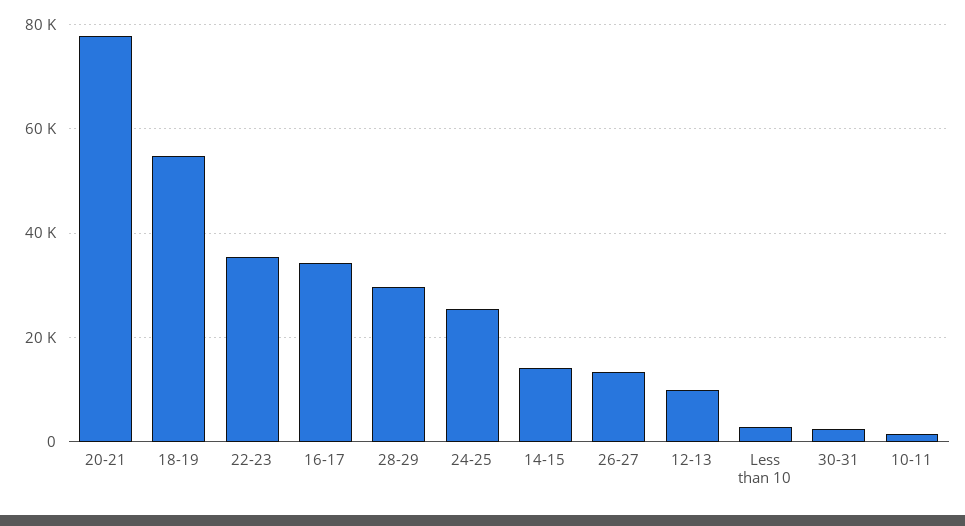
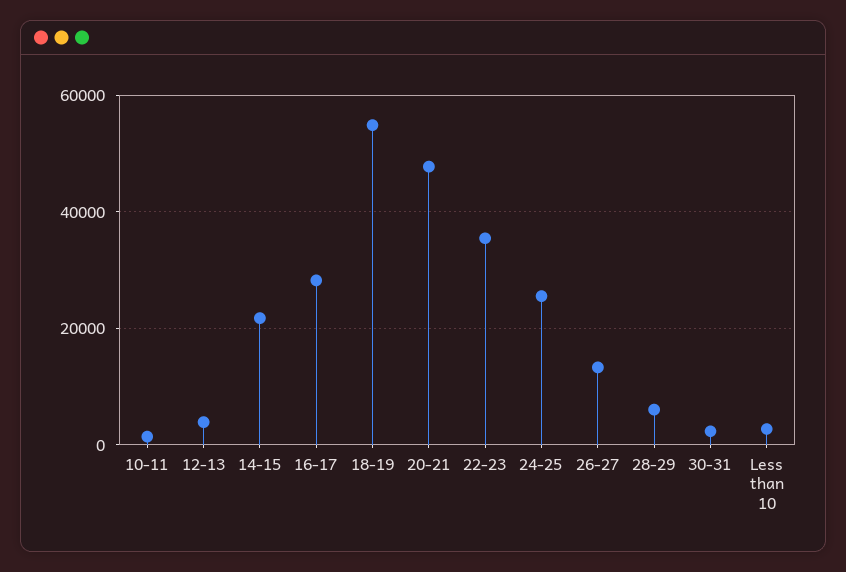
  {
-   "20-21": 78000,
+   "20-21": 48000,
    "18-19": 54000,
    "22-23": 36000,
-   "16-17": 34000,
+   "16-17": 28000,
-   "28-29": 30000,
+   "28-29": 6000,
    "24-25": 26000,
-   "14-15": 14000,
+   "14-15": 22000,
    "26-27": 14000,
-   "12-13": 10000,
+   "12-13": 4000,
    "Less than 10": 2000,
    "30-31": 2000,
    "10-11": 2000
  }

